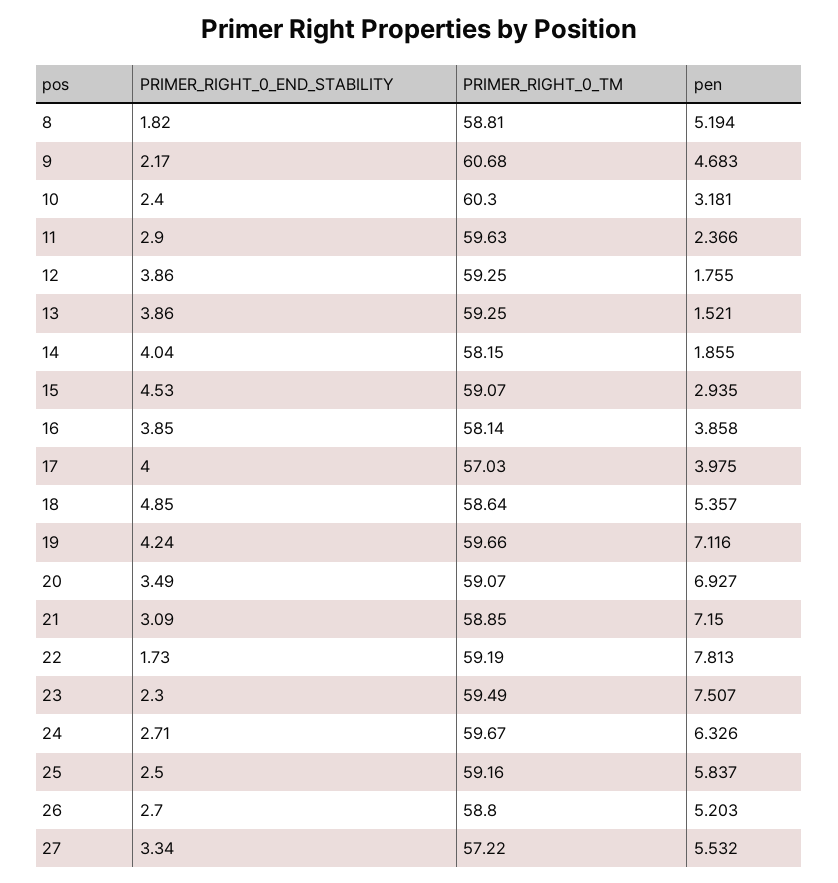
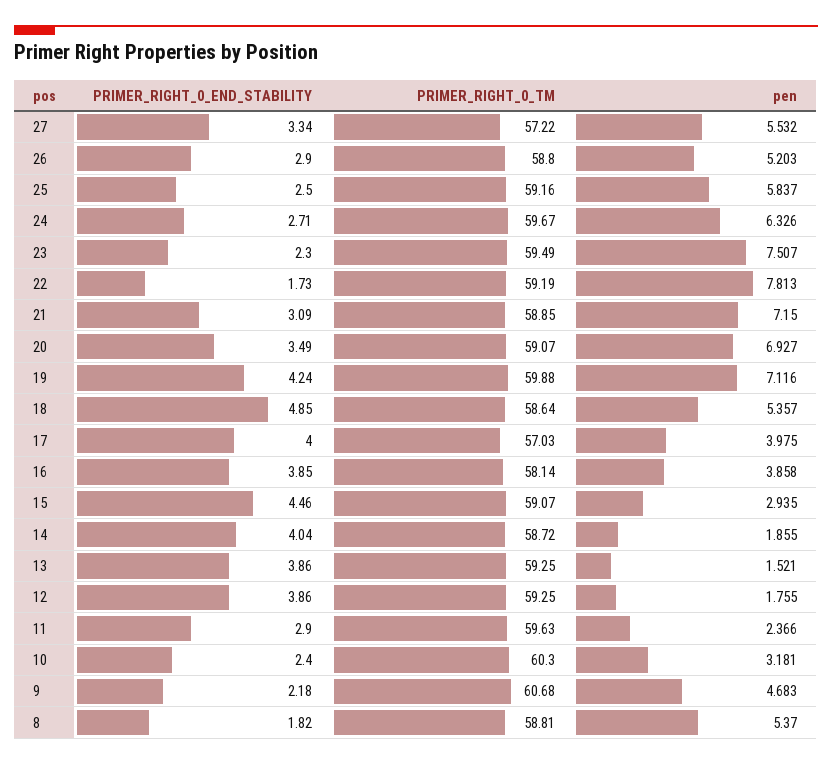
  {
    "PRIMER_RIGHT_0_END_STABILITY": {
      "8": 1.82,
-     "9": 2.17,
+     "9": 2.18,
      "10": 2.4,
      "11": 2.9,
      "12": 3.86,
      "13": 3.86,
      "14": 4.04,
-     "15": 4.53,
+     "15": 4.46,
      "16": 3.85,
      "17": 4,
      "18": 4.85,
      "19": 4.24,
      "20": 3.49,
      "21": 3.09,
      "22": 1.73,
      "23": 2.3,
      "24": 2.71,
      "25": 2.5,
-     "26": 2.7,
+     "26": 2.9,
      "27": 3.34
    },
    "PRIMER_RIGHT_0_TM": {
      "8": 58.81,
      "9": 60.68,
      "10": 60.3,
      "11": 59.63,
      "12": 59.25,
      "13": 59.25,
-     "14": 58.15,
+     "14": 58.72,
      "15": 59.07,
      "16": 58.14,
      "17": 57.03,
      "18": 58.64,
-     "19": 59.66,
+     "19": 59.88,
      "20": 59.07,
      "21": 58.85,
      "22": 59.19,
      "23": 59.49,
      "24": 59.67,
      "25": 59.16,
      "26": 58.8,
      "27": 57.22
    },
    "pen": {
-     "8": 5.194,
+     "8": 5.37,
      "9": 4.683,
      "10": 3.181,
      "11": 2.366,
      "12": 1.755,
      "13": 1.521,
      "14": 1.855,
      "15": 2.935,
      "16": 3.858,
      "17": 3.975,
      "18": 5.357,
      "19": 7.116,
      "20": 6.927,
      "21": 7.15,
      "22": 7.813,
      "23": 7.507,
      "24": 6.326,
      "25": 5.837,
      "26": 5.203,
      "27": 5.532
    }
  }

